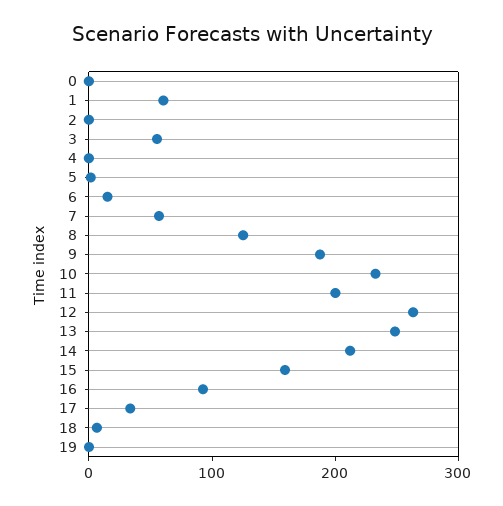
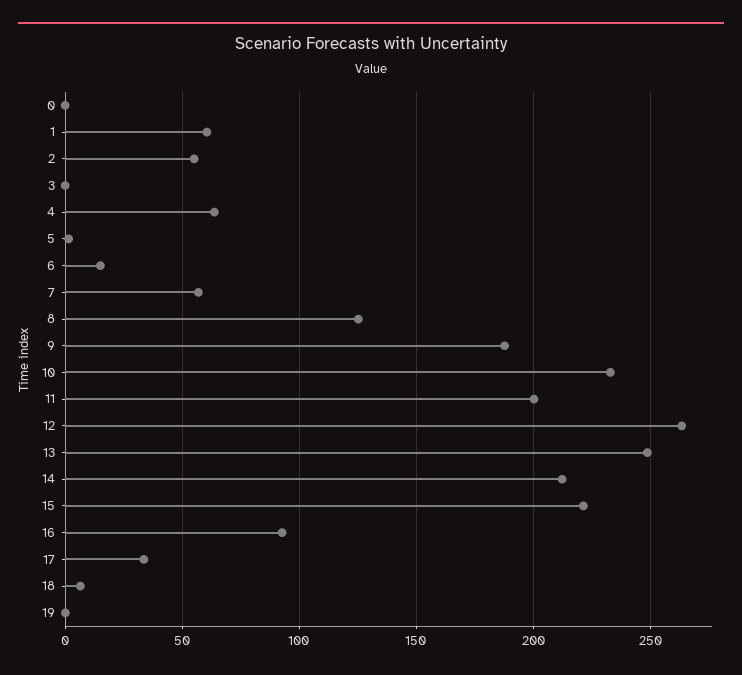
  {
    "0": 0,
    "1": 60,
-   "2": 0,
+   "2": 55,
-   "3": 60,
+   "3": 0,
-   "4": 0,
+   "4": 65,
    "5": 0,
    "6": 15,
    "7": 55,
    "8": 125,
    "9": 190,
    "10": 235,
    "11": 200,
    "12": 265,
    "13": 250,
    "14": 210,
-   "15": 160,
+   "15": 220,
    "16": 95,
    "17": 35,
    "18": 5,
    "19": 0
  }

